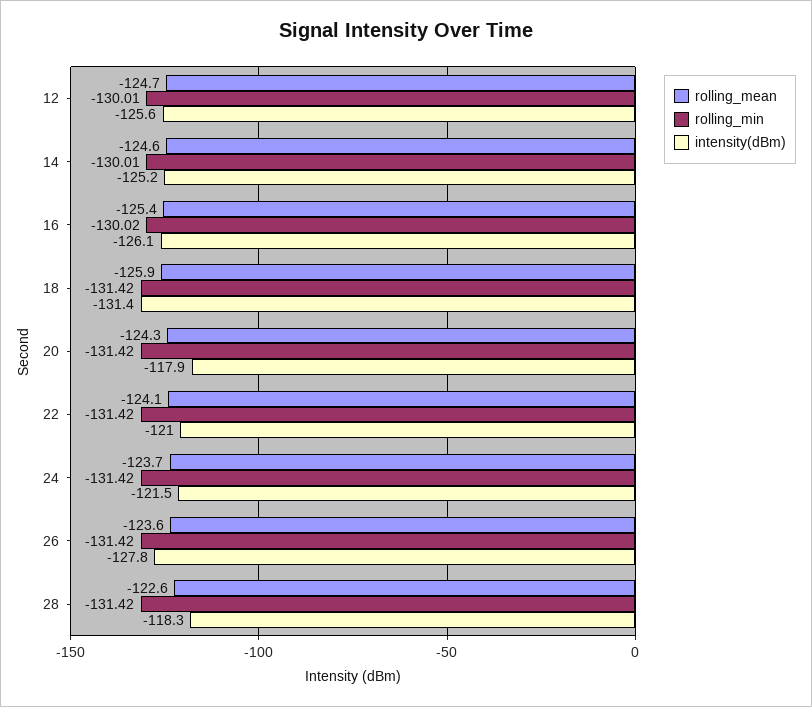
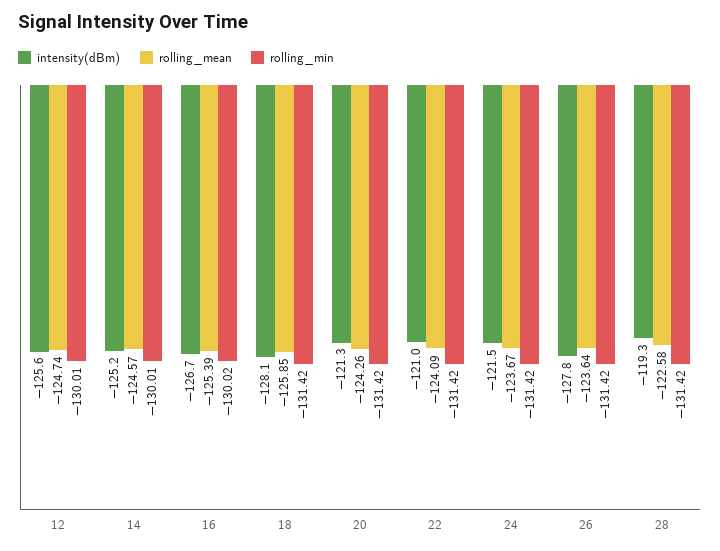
  {
    "rolling_mean": {
      "12": -124.74,
      "14": -124.57,
      "16": -125.39,
      "18": -125.85,
      "20": -124.26,
      "22": -124.09,
      "24": -123.67,
      "26": -123.64,
      "28": -122.58
    },
    "rolling_min": {
      "12": -130.01,
      "14": -130.01,
      "16": -130.02,
      "18": -131.42,
      "20": -131.42,
      "22": -131.42,
      "24": -131.42,
      "26": -131.42,
      "28": -131.42
    },
    "intensity(dBm)": {
      "12": -125.6,
      "14": -125.2,
-     "16": -126.1,
+     "16": -126.7,
-     "18": -131.4,
+     "18": -128.1,
-     "20": -117.9,
+     "20": -121.3,
      "22": -121,
      "24": -121.5,
      "26": -127.8,
-     "28": -118.3
+     "28": -119.3
    }
  }

